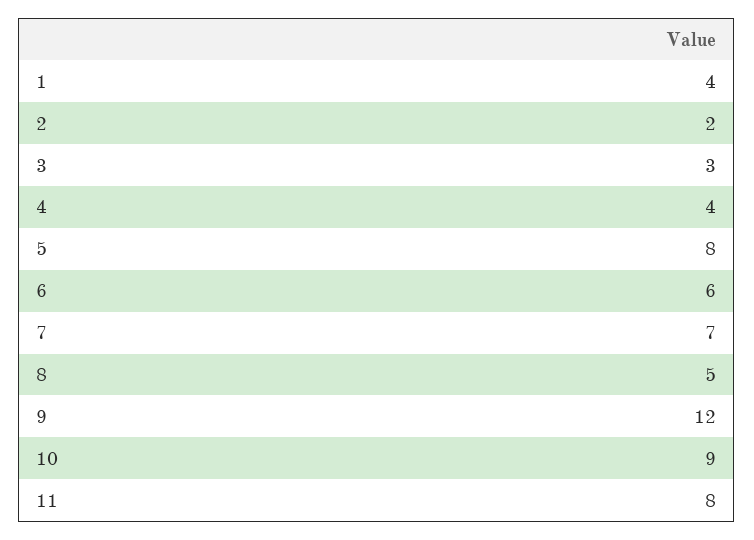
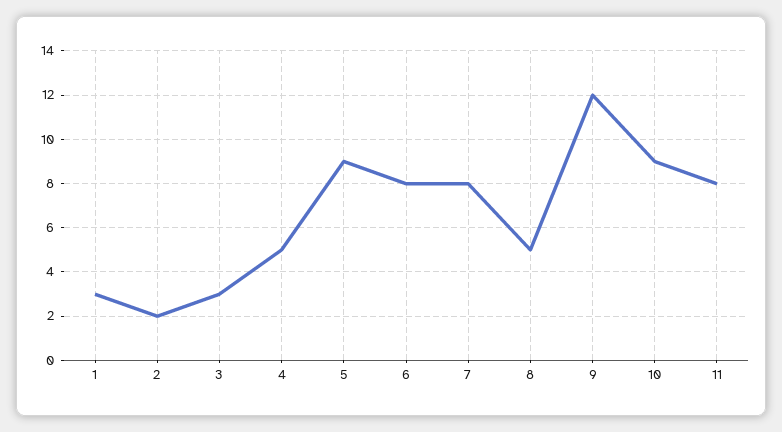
  {
-   "1": 4,
+   "1": 3,
    "2": 2,
    "3": 3,
-   "4": 4,
+   "4": 5,
-   "5": 8,
+   "5": 9,
-   "6": 6,
+   "6": 8,
-   "7": 7,
+   "7": 8,
    "8": 5,
    "9": 12,
    "10": 9,
    "11": 8
  }

